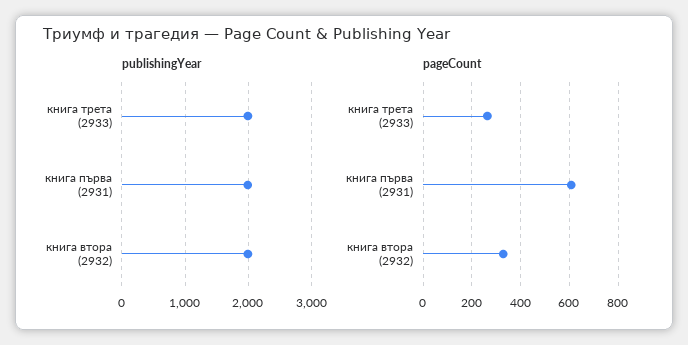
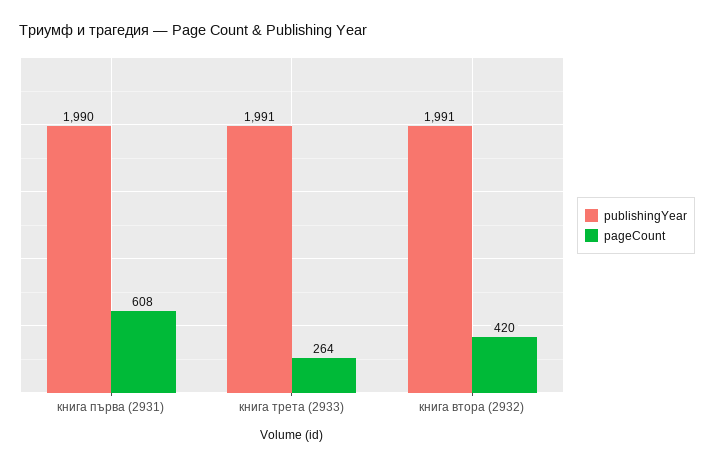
  {
    "publishingYear": {
      "книга трета (2933)": 1991,
      "книга първа (2931)": 1990,
      "книга втора (2932)": 1991
    },
    "pageCount": {
      "книга трета (2933)": 264,
      "книга първа (2931)": 608,
-     "книга втора (2932)": 325
+     "книга втора (2932)": 420
    }
  }

